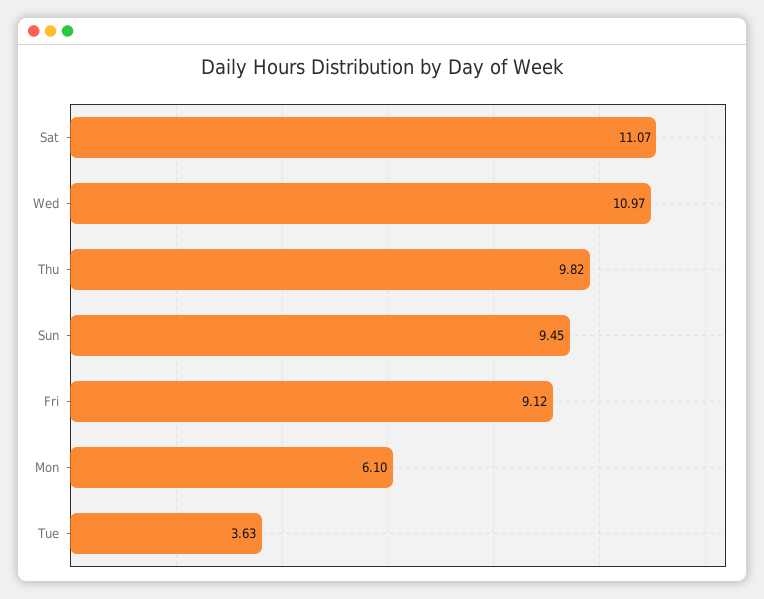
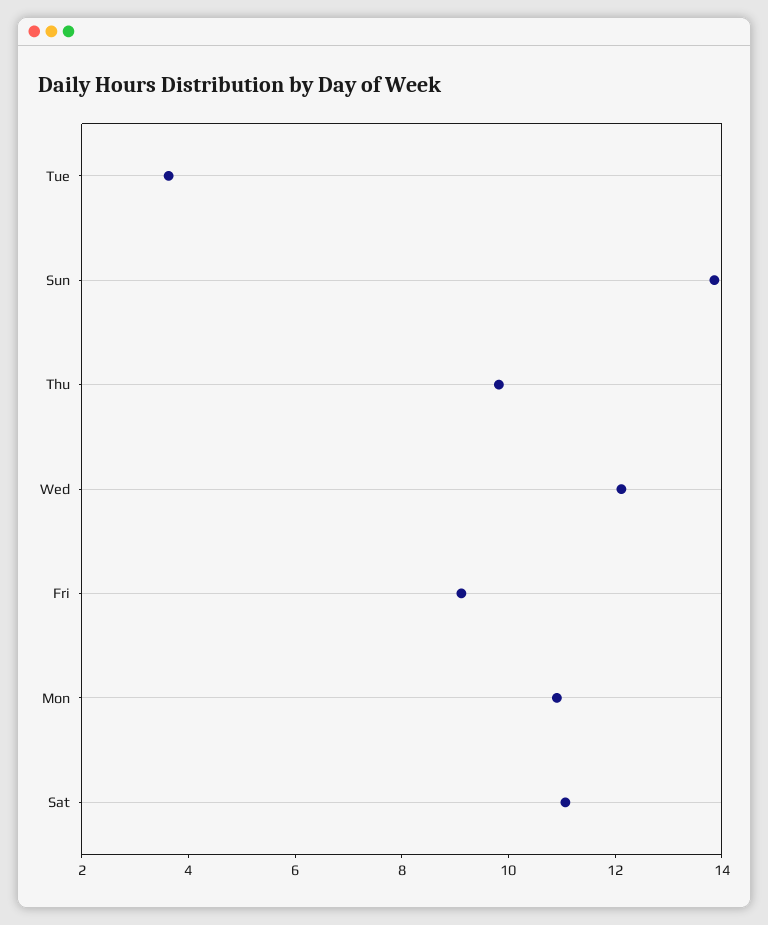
  {
    "Sat": 11.07,
-   "Wed": 10.97,
+   "Wed": 12,
    "Thu": 9.82,
-   "Sun": 9.45,
+   "Sun": 14,
    "Fri": 9.12,
-   "Mon": 6.1,
+   "Mon": 11,
    "Tue": 3.63
  }

